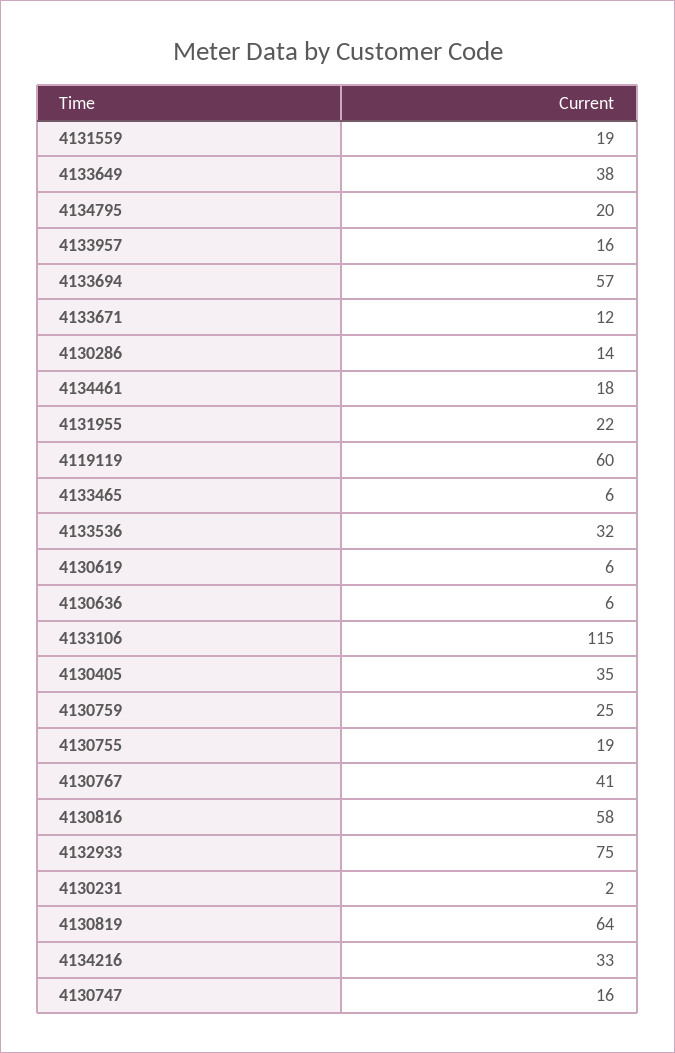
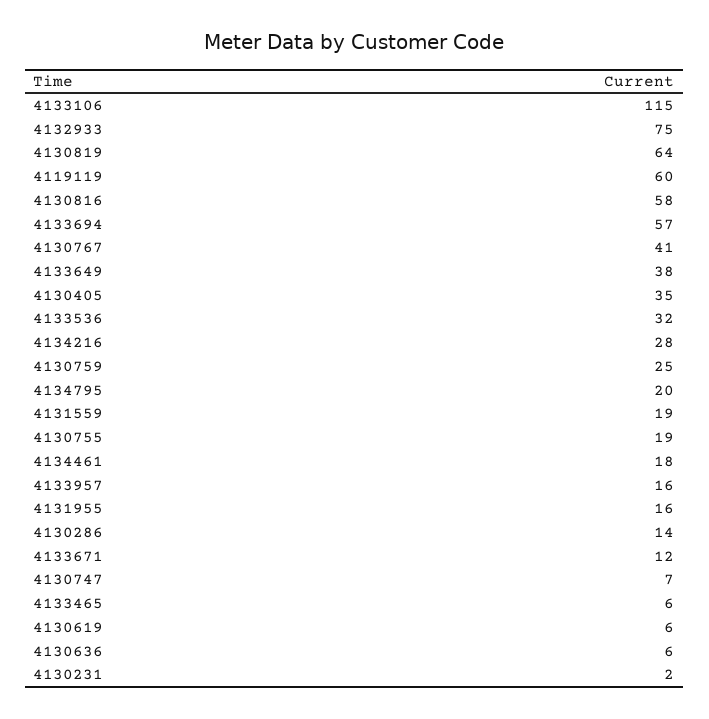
  {
    "4131559": 19,
    "4133649": 38,
    "4134795": 20,
    "4133957": 16,
    "4133694": 57,
    "4133671": 12,
    "4130286": 14,
    "4134461": 18,
-   "4131955": 22,
+   "4131955": 16,
    "4119119": 60,
    "4133465": 6,
    "4133536": 32,
    "4130619": 6,
    "4130636": 6,
    "4133106": 115,
    "4130405": 35,
    "4130759": 25,
    "4130755": 19,
    "4130767": 41,
    "4130816": 58,
    "4132933": 75,
    "4130231": 2,
    "4130819": 64,
-   "4134216": 33,
+   "4134216": 28,
-   "4130747": 16
+   "4130747": 7
  }

